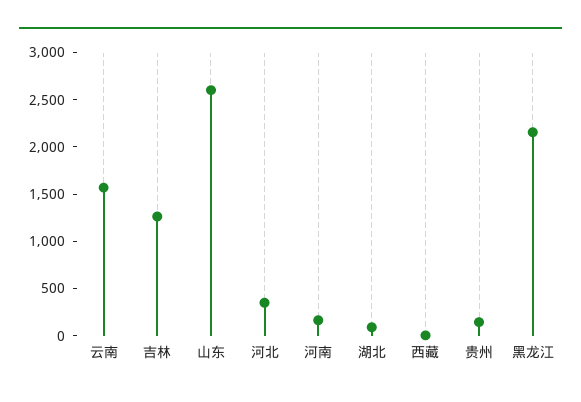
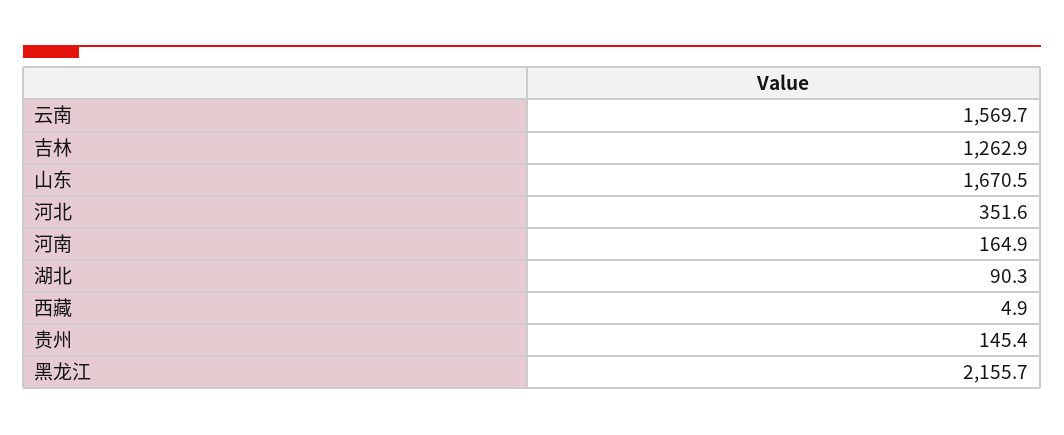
  {
    "云南": 1569.7,
    "吉林": 1262.9,
-   "山东": 2600,
+   "山东": 1670.5,
    "河北": 351.6,
    "河南": 164.9,
    "湖北": 90.3,
    "西藏": 4.9,
    "贵州": 145.4,
    "黑龙江": 2155.7
  }

